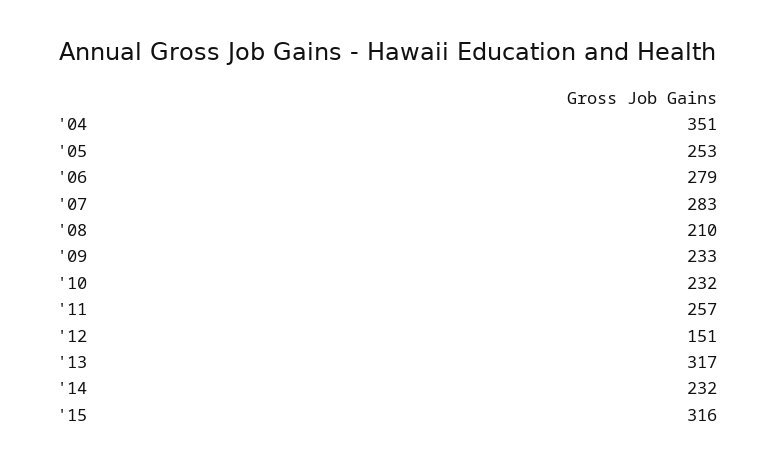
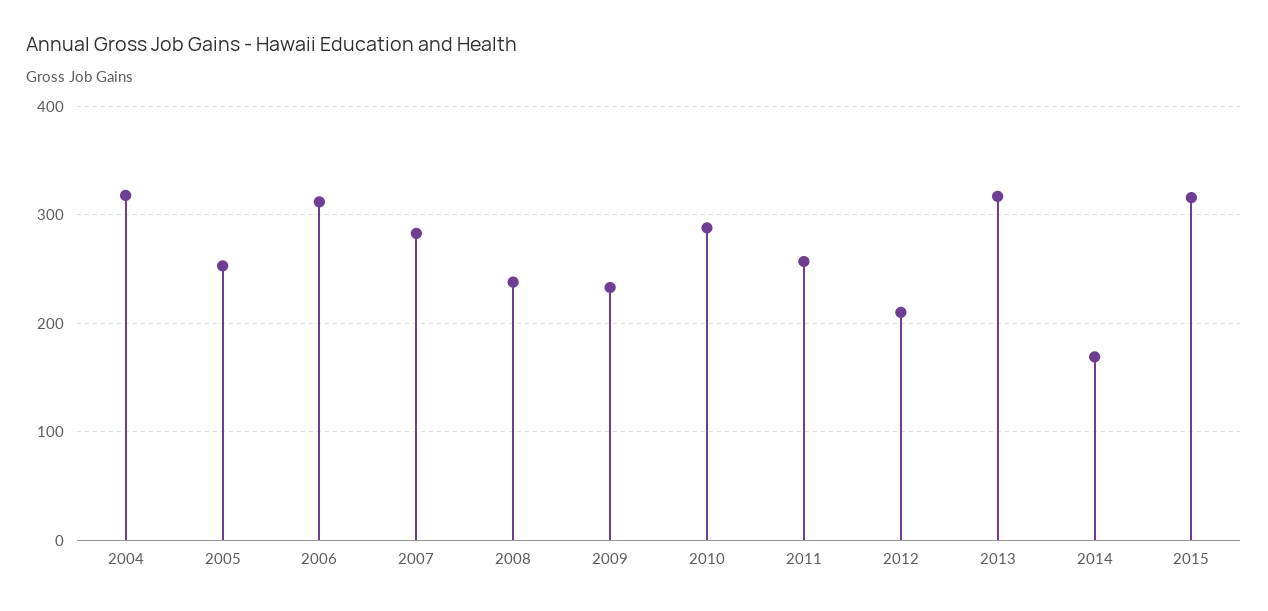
  {
-   "'04": 351,
+   "'04": 320,
    "'05": 253,
-   "'06": 279,
+   "'06": 310,
    "'07": 283,
-   "'08": 210,
+   "'08": 240,
    "'09": 233,
-   "'10": 232,
+   "'10": 290,
    "'11": 257,
-   "'12": 151,
+   "'12": 210,
    "'13": 317,
-   "'14": 232,
+   "'14": 170,
    "'15": 316
  }

